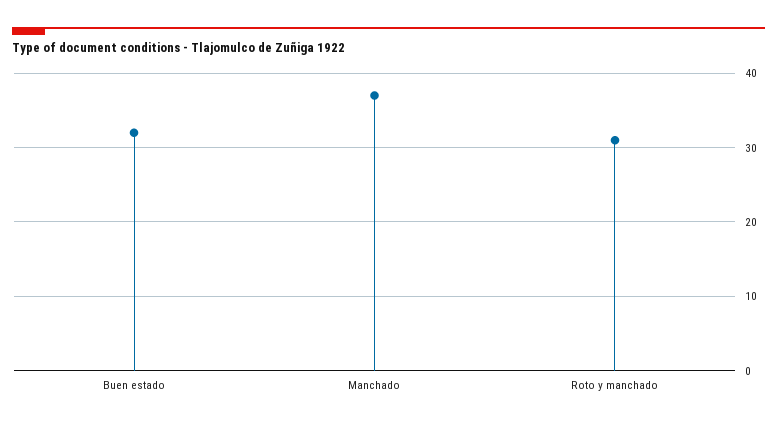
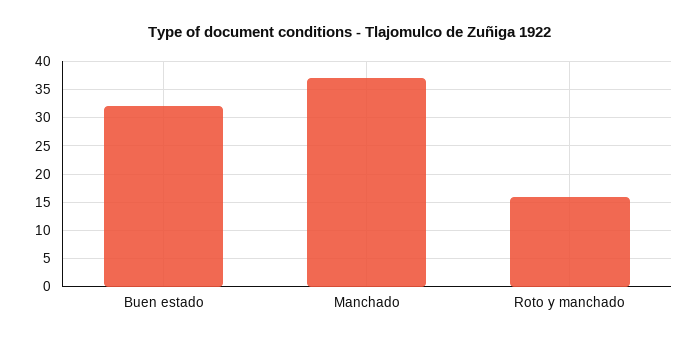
  {
    "Buen estado": 32,
    "Manchado": 37,
-   "Roto y manchado": 31
+   "Roto y manchado": 15
  }

